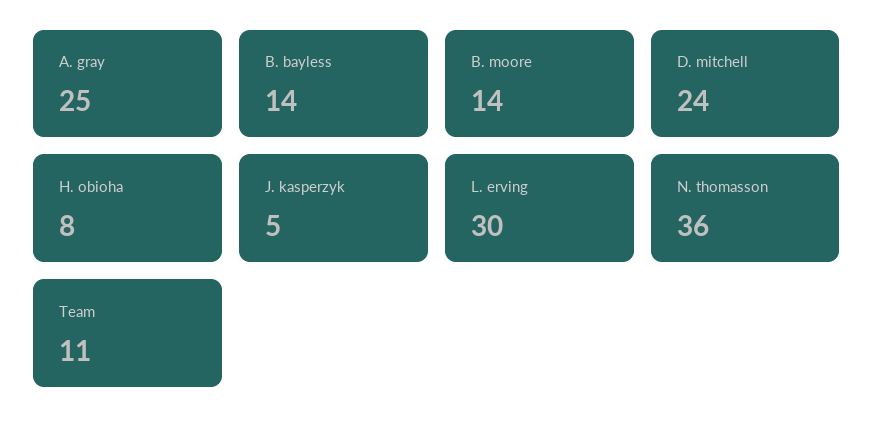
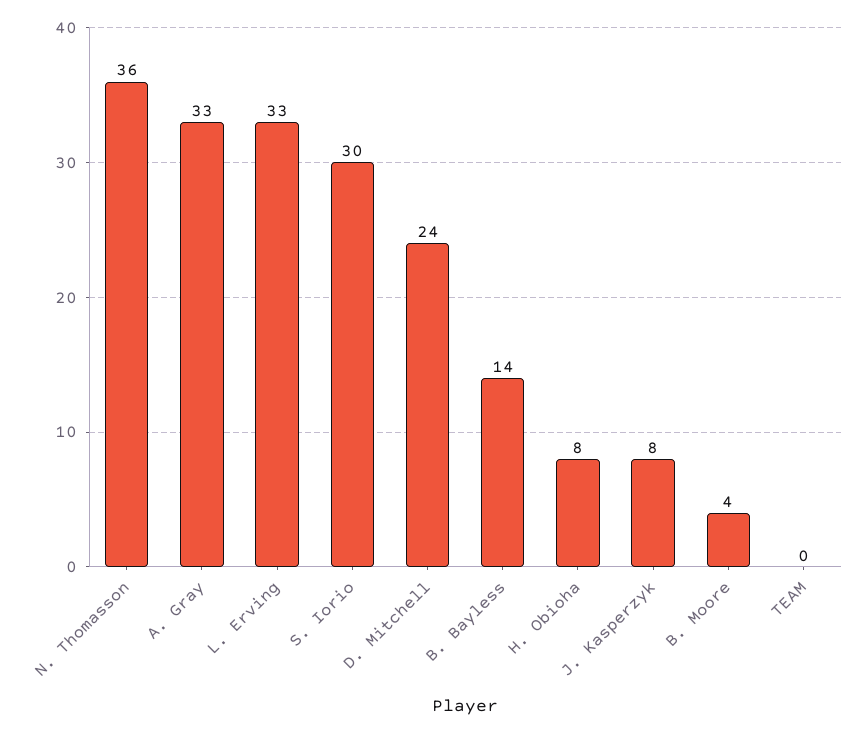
  {
-   "A. gray": 25,
+   "A. gray": 33,
    "B. bayless": 14,
-   "B. moore": 14,
+   "B. moore": 4,
    "D. mitchell": 24,
    "H. obioha": 8,
-   "J. kasperzyk": 5,
+   "J. kasperzyk": 8,
-   "L. erving": 30,
+   "L. erving": 33,
    "N. thomasson": 36,
-   "Team": 11
+   "Team": 0,
+   "S. Iorio": 30
  }

